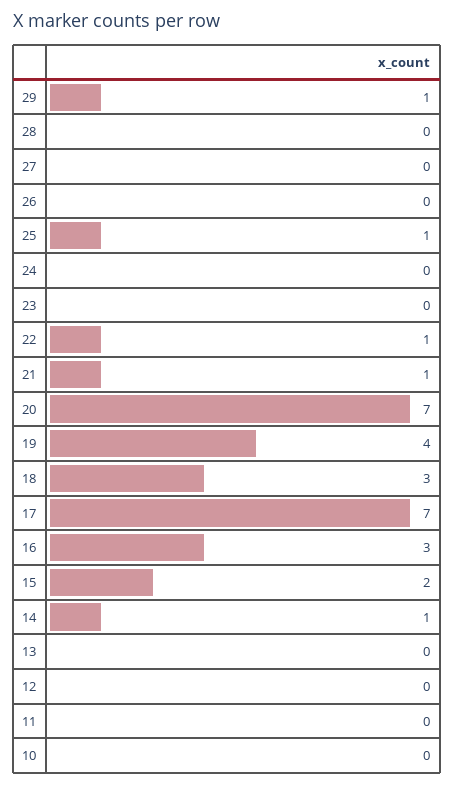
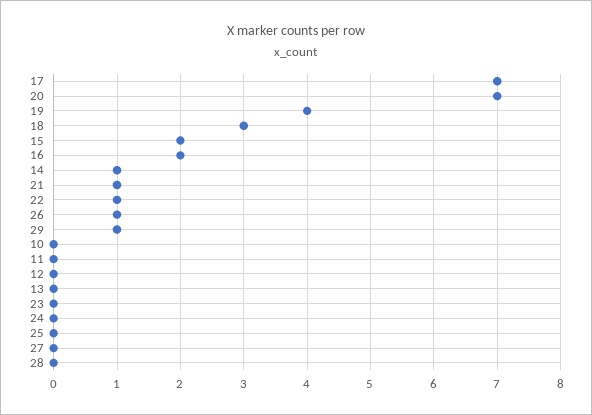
  {
    "29": 1,
    "28": 0,
    "27": 0,
-   "26": 0,
+   "26": 1,
-   "25": 1,
+   "25": 0,
    "24": 0,
    "23": 0,
    "22": 1,
    "21": 1,
    "20": 7,
    "19": 4,
    "18": 3,
    "17": 7,
-   "16": 3,
+   "16": 2,
    "15": 2,
    "14": 1,
    "13": 0,
    "12": 0,
    "11": 0,
    "10": 0
  }

